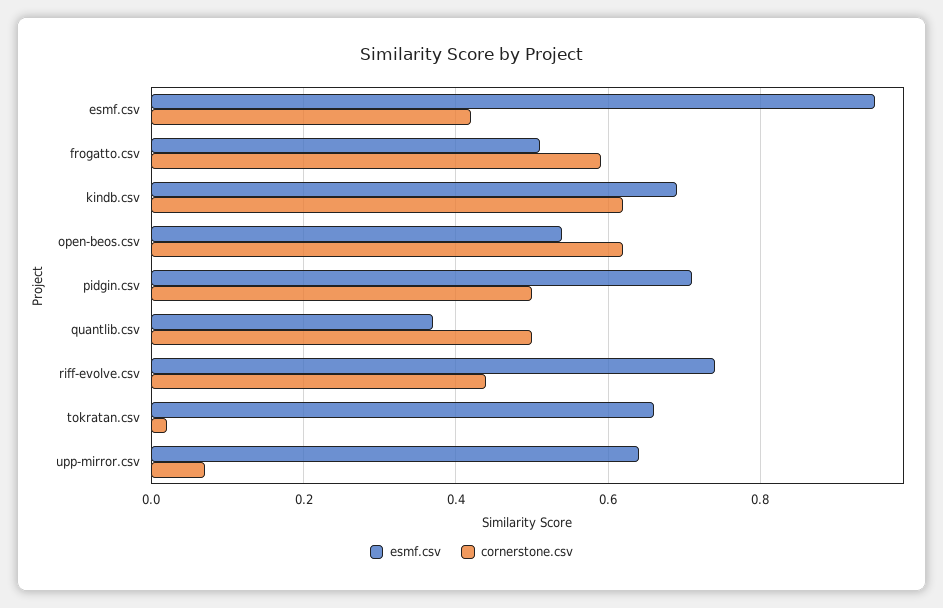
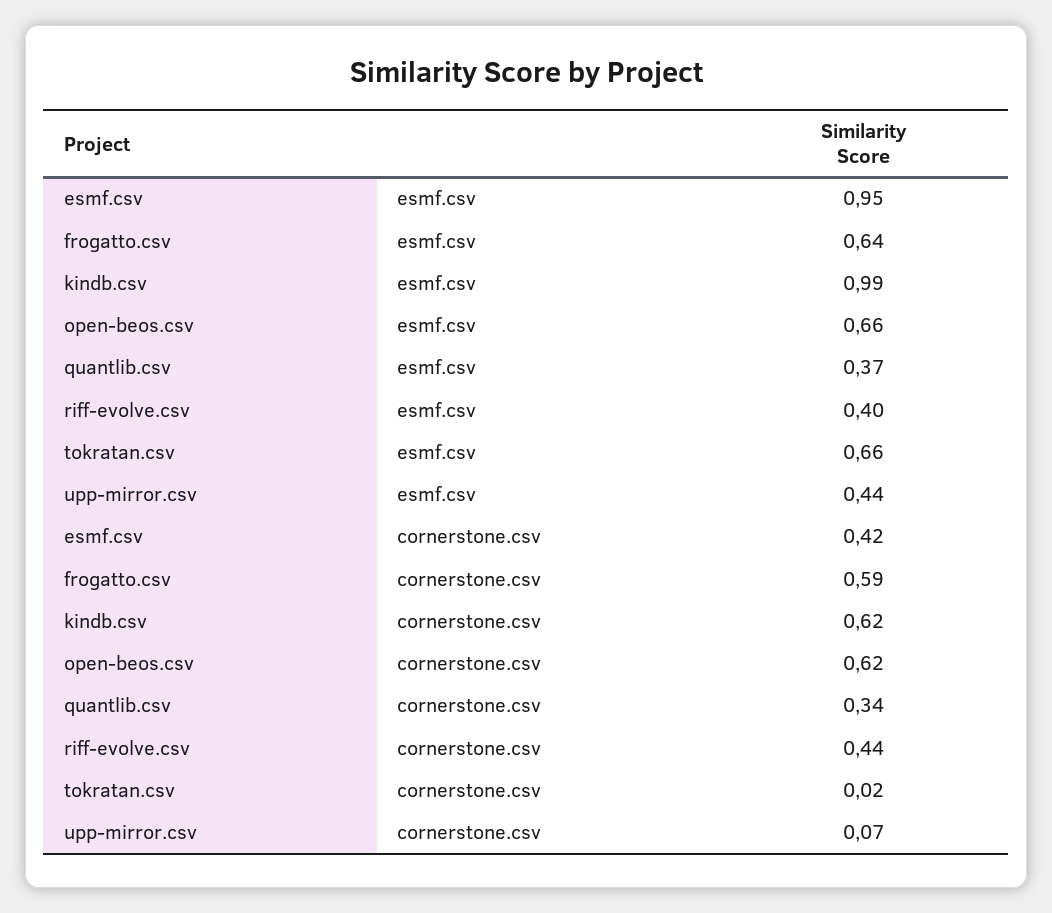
  {
    "esmf.csv": {
      "esmf.csv": 0.95,
-     "frogatto.csv": 0.5,
+     "frogatto.csv": 0.64,
-     "kindb.csv": 0.7,
+     "kindb.csv": 0.99,
-     "open-beos.csv": 0.55,
+     "open-beos.csv": 0.66,
-     "pidgin.csv": 0.7,
      "quantlib.csv": 0.37,
-     "riff-evolve.csv": 0.75,
+     "riff-evolve.csv": 0.4,
      "tokratan.csv": 0.66,
-     "upp-mirror.csv": 0.65
+     "upp-mirror.csv": 0.44
    },
    "cornerstone.csv": {
      "esmf.csv": 0.42,
      "frogatto.csv": 0.59,
      "kindb.csv": 0.62,
      "open-beos.csv": 0.62,
-     "pidgin.csv": 0.5,
-     "quantlib.csv": 0.5,
+     "quantlib.csv": 0.34,
      "riff-evolve.csv": 0.44,
      "tokratan.csv": 0.02,
      "upp-mirror.csv": 0.07
    }
  }

